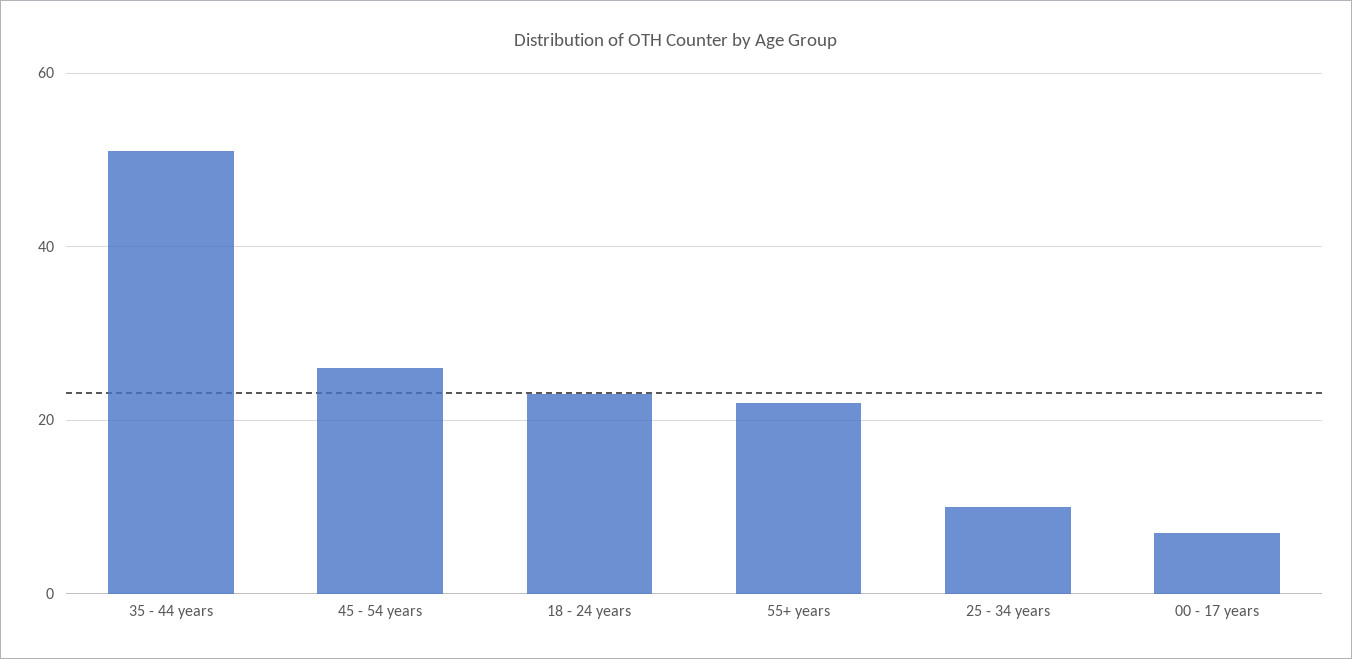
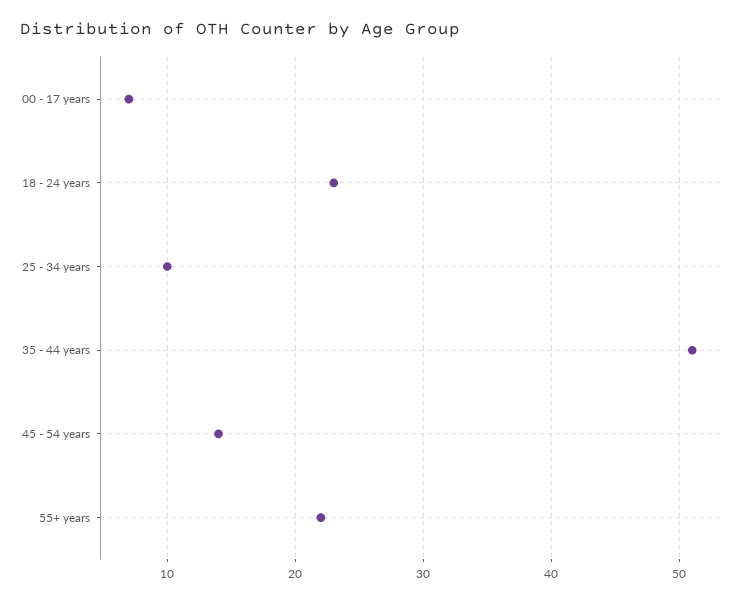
  {
    "35 - 44 years": 51,
-   "45 - 54 years": 25,
+   "45 - 54 years": 14,
    "18 - 24 years": 23,
    "55+ years": 22,
    "25 - 34 years": 10,
    "00 - 17 years": 7
  }

